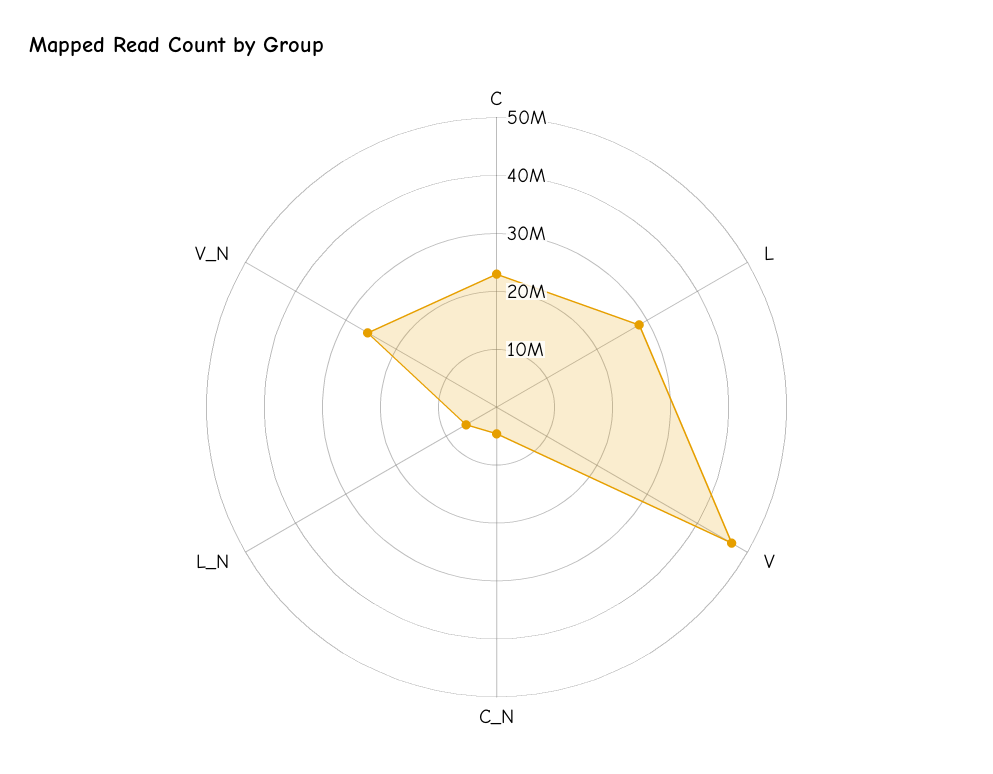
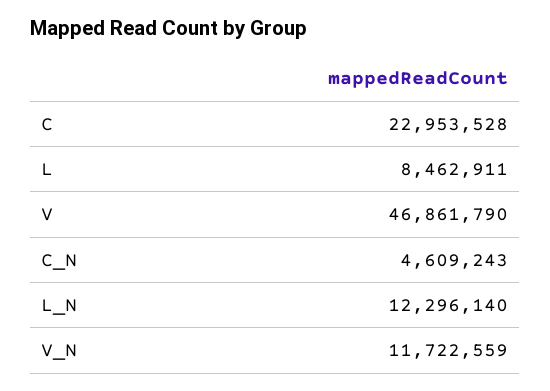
  {
    "C": 22953528,
-   "L": 28000000,
+   "L": 8462911,
    "V": 46861790,
    "C_N": 4609243,
-   "L_N": 6000000,
+   "L_N": 12296140,
-   "V_N": 26000000
+   "V_N": 11722559
  }

